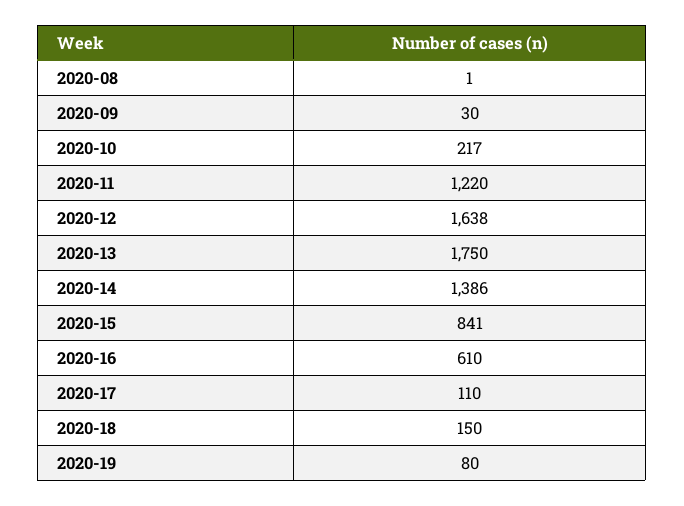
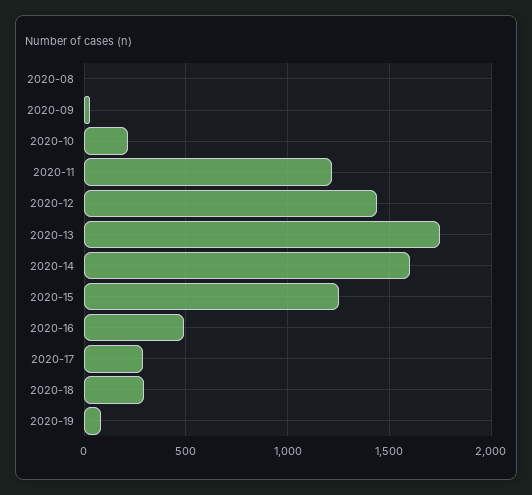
  {
    "2020-08": 1,
    "2020-09": 30,
    "2020-10": 217,
    "2020-11": 1220,
-   "2020-12": 1638,
+   "2020-12": 1450,
    "2020-13": 1750,
-   "2020-14": 1386,
+   "2020-14": 1600,
-   "2020-15": 841,
+   "2020-15": 1250,
-   "2020-16": 610,
+   "2020-16": 500,
-   "2020-17": 110,
+   "2020-17": 300,
-   "2020-18": 150,
+   "2020-18": 300,
    "2020-19": 80
  }

